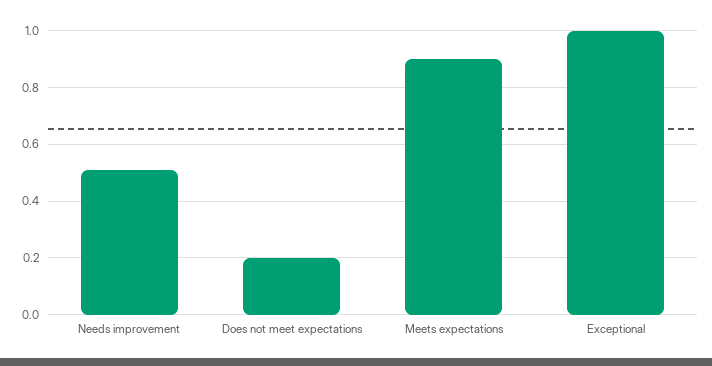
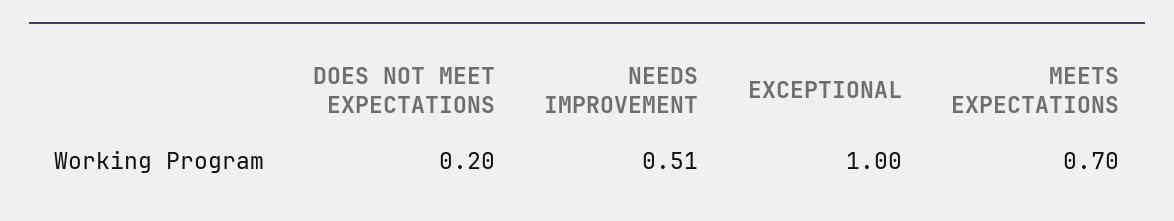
  {
    "Needs improvement": 0.51,
    "Does not meet expectations": 0.2,
-   "Meets expectations": 0.9,
+   "Meets expectations": 0.7,
    "Exceptional": 1
  }

